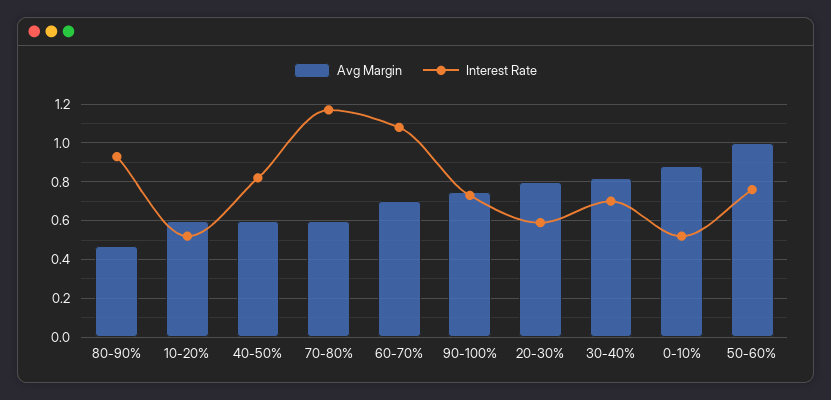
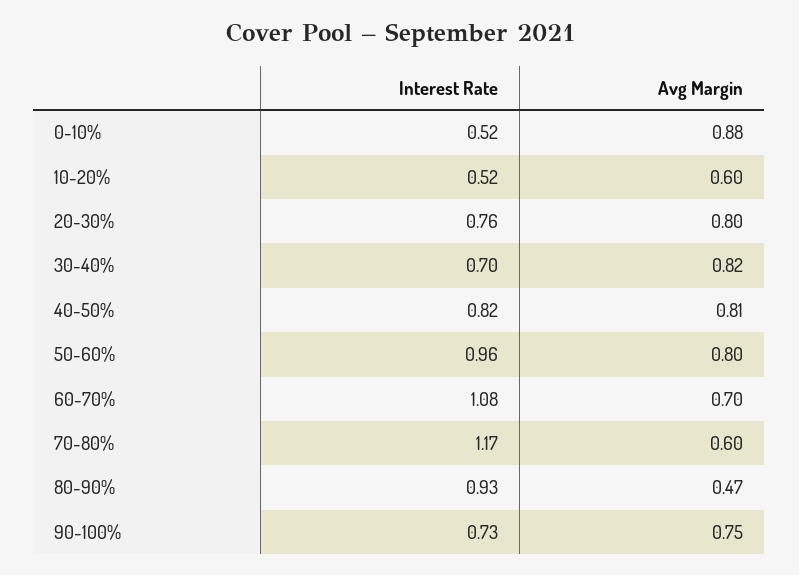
  {
    "Avg Margin": {
      "80-90%": 0.47,
      "10-20%": 0.6,
-     "40-50%": 0.6,
+     "40-50%": 0.81,
      "70-80%": 0.6,
      "60-70%": 0.7,
      "90-100%": 0.75,
      "20-30%": 0.8,
      "30-40%": 0.82,
      "0-10%": 0.88,
-     "50-60%": 1
+     "50-60%": 0.8
    },
    "Interest Rate": {
      "80-90%": 0.93,
      "10-20%": 0.52,
      "40-50%": 0.82,
      "70-80%": 1.17,
      "60-70%": 1.08,
      "90-100%": 0.73,
-     "20-30%": 0.6,
+     "20-30%": 0.76,
      "30-40%": 0.7,
      "0-10%": 0.52,
-     "50-60%": 0.75
+     "50-60%": 0.96
    }
  }

